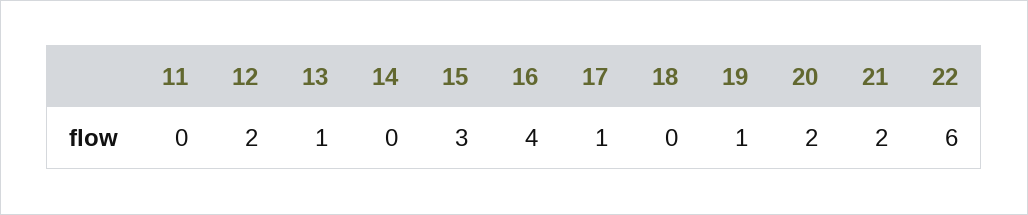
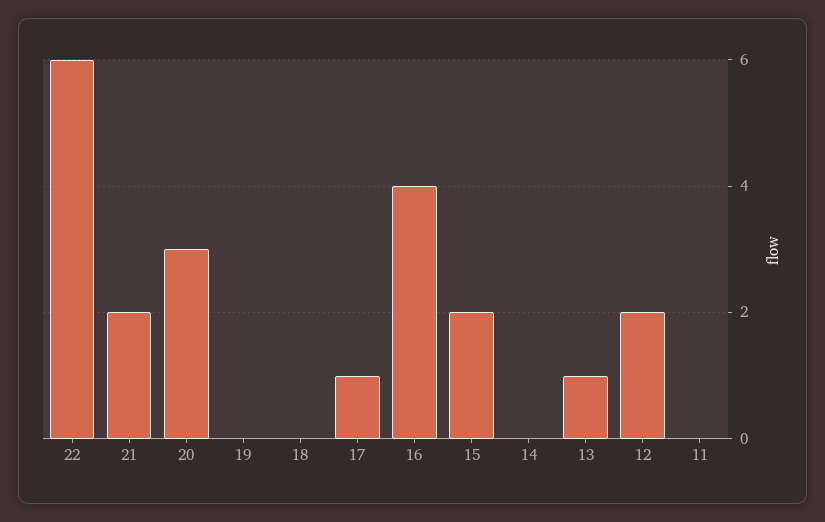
  {
    "11": 0,
    "12": 2,
    "13": 1,
    "14": 0,
-   "15": 3,
+   "15": 2,
    "16": 4,
    "17": 1,
    "18": 0,
-   "19": 1,
+   "19": 0,
-   "20": 2,
+   "20": 3,
    "21": 2,
    "22": 6
  }

